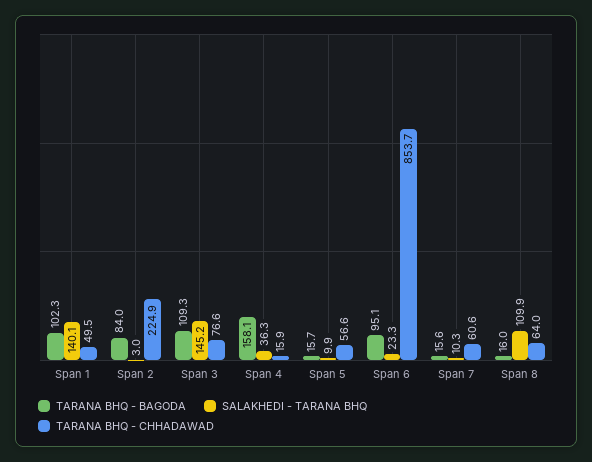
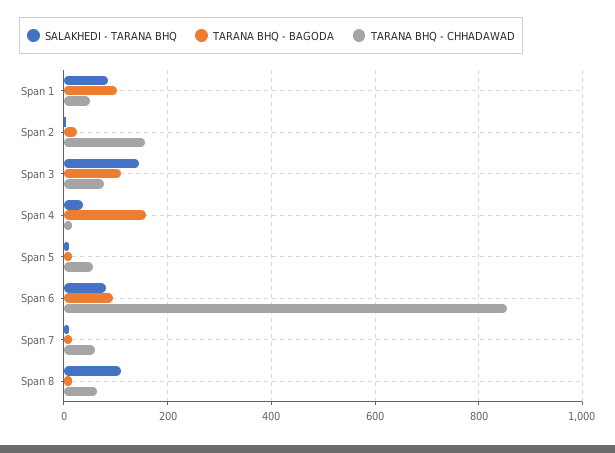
  {
    "TARANA BHQ - BAGODA": {
      "Span 1": 102.3,
-     "Span 2": 84,
+     "Span 2": 20,
      "Span 3": 109.3,
      "Span 4": 158.1,
      "Span 5": 15.7,
      "Span 6": 95.1,
      "Span 7": 15.6,
      "Span 8": 16
    },
    "SALAKHEDI - TARANA BHQ": {
-     "Span 1": 140.1,
+     "Span 1": 80,
      "Span 2": 3,
      "Span 3": 145.2,
      "Span 4": 36.3,
      "Span 5": 9.9,
-     "Span 6": 23.3,
+     "Span 6": 80,
      "Span 7": 10.3,
      "Span 8": 109.9
    },
    "TARANA BHQ - CHHADAWAD": {
      "Span 1": 49.5,
-     "Span 2": 224.9,
+     "Span 2": 160,
      "Span 3": 76.6,
      "Span 4": 15.9,
      "Span 5": 56.6,
      "Span 6": 853.7,
      "Span 7": 60.6,
      "Span 8": 64
    }
  }

